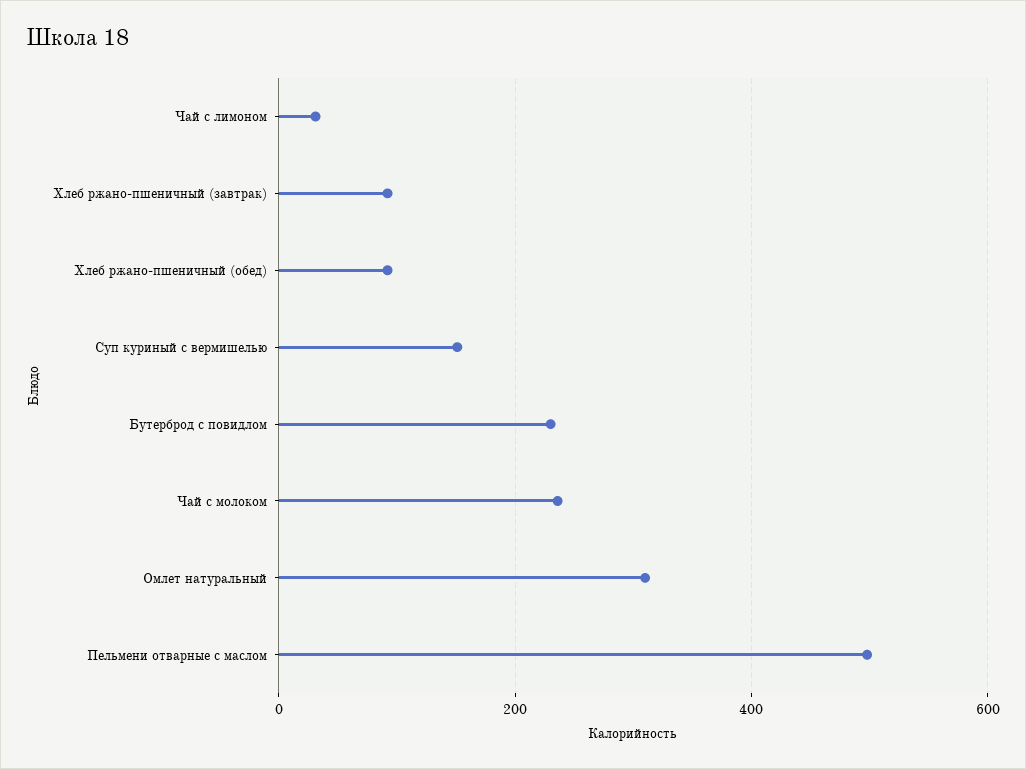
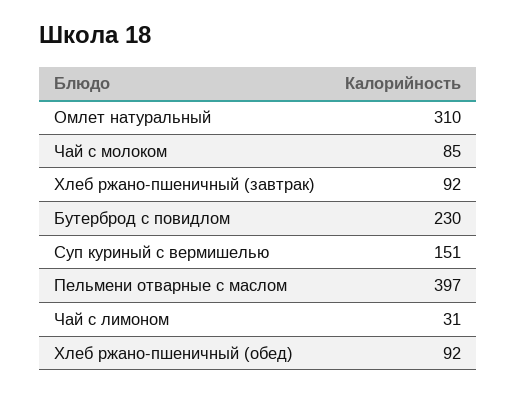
  {
    "Чай с лимоном": 31,
    "Хлеб ржано-пшеничный (завтрак)": 92,
    "Хлеб ржано-пшеничный (обед)": 92,
    "Суп куриный с вермишелью": 151,
    "Бутерброд с повидлом": 230,
-   "Чай с молоком": 240,
+   "Чай с молоком": 85,
    "Омлет натуральный": 310,
-   "Пельмени отварные с маслом": 500
+   "Пельмени отварные с маслом": 397
  }

